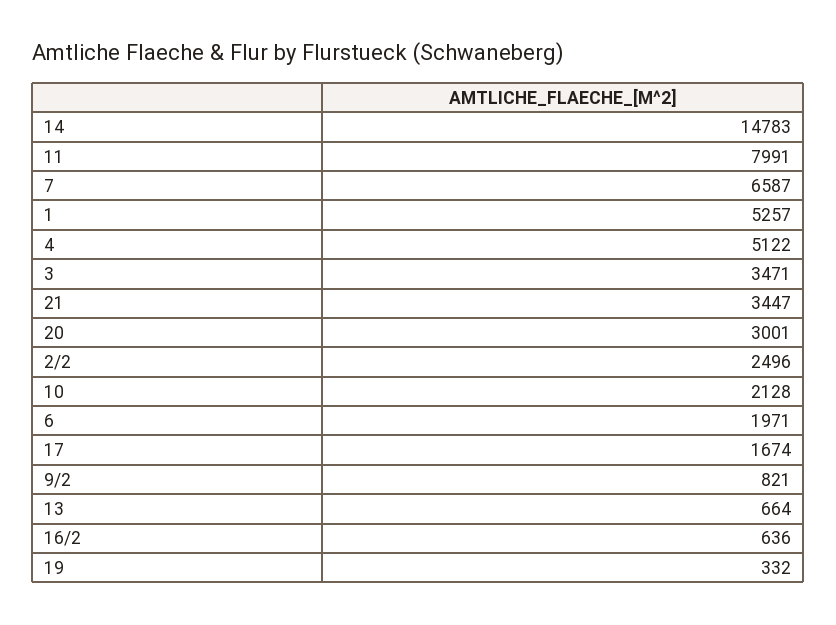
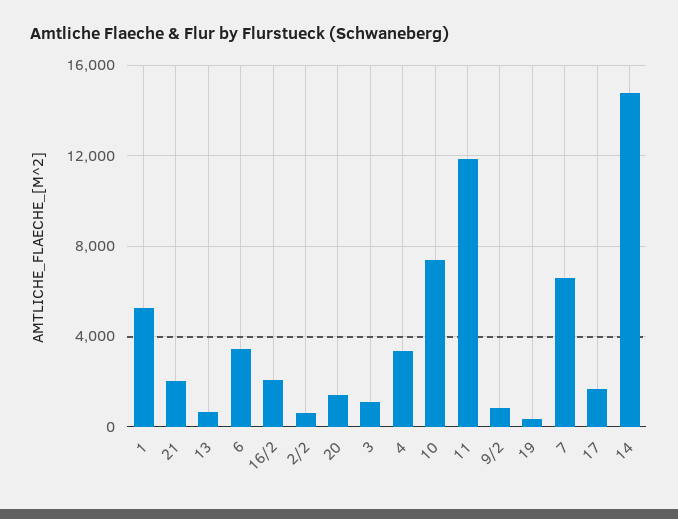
  {
    "14": 14783,
-   "11": 7991,
+   "11": 12000,
    "7": 6587,
    "1": 5257,
-   "4": 5122,
+   "4": 3500,
-   "3": 3471,
+   "3": 1000,
-   "21": 3447,
+   "21": 2000,
-   "20": 3001,
+   "20": 1500,
-   "2/2": 2496,
+   "2/2": 500,
-   "10": 2128,
+   "10": 7500,
-   "6": 1971,
+   "6": 3500,
    "17": 1674,
    "9/2": 821,
    "13": 664,
-   "16/2": 636,
+   "16/2": 2000,
    "19": 332
  }

